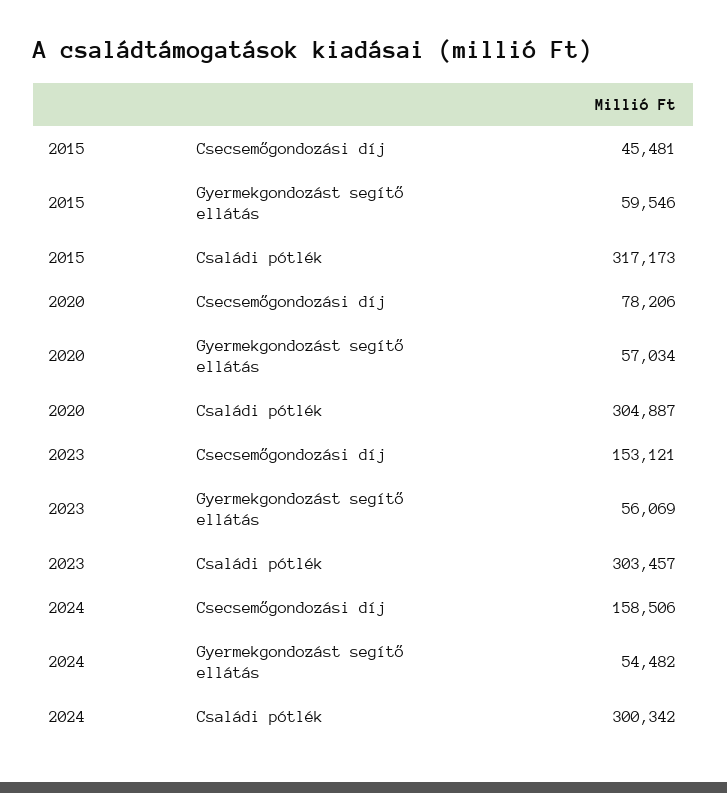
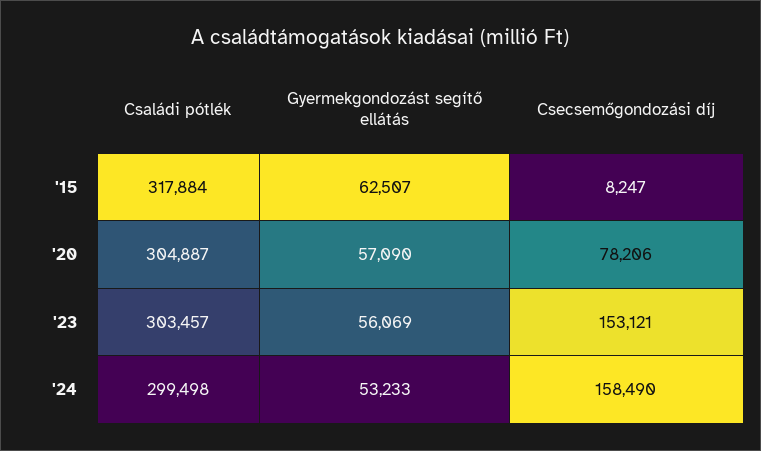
  {
    "2015": {
-     "Csecsemőgondozási díj": 45481,
+     "Csecsemőgondozási díj": 8247,
-     "Gyermekgondozást segítő ellátás": 59546,
+     "Gyermekgondozást segítő ellátás": 62507,
-     "Családi pótlék": 317173
+     "Családi pótlék": 317884
    },
    "2020": {
      "Csecsemőgondozási díj": 78206,
-     "Gyermekgondozást segítő ellátás": 57034,
+     "Gyermekgondozást segítő ellátás": 57090,
      "Családi pótlék": 304887
    },
    "2023": {
      "Csecsemőgondozási díj": 153121,
      "Gyermekgondozást segítő ellátás": 56069,
      "Családi pótlék": 303457
    },
    "2024": {
-     "Csecsemőgondozási díj": 158506,
+     "Csecsemőgondozási díj": 158490,
-     "Gyermekgondozást segítő ellátás": 54482,
+     "Gyermekgondozást segítő ellátás": 53233,
-     "Családi pótlék": 300342
+     "Családi pótlék": 299498
    }
  }

